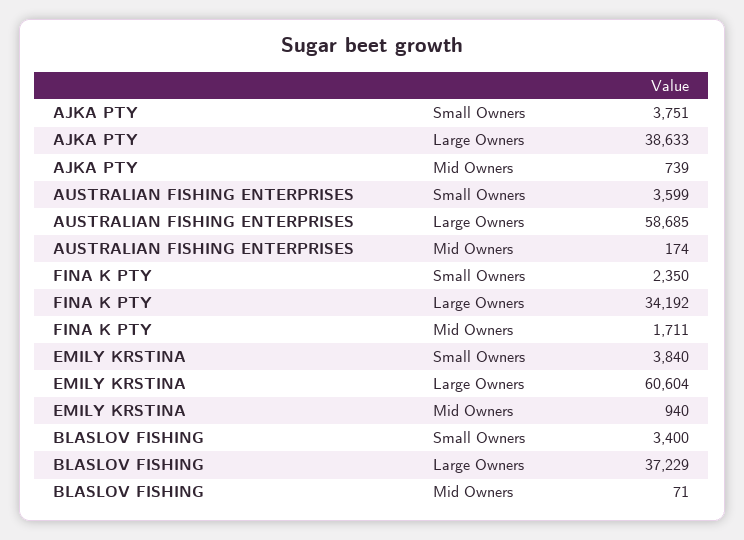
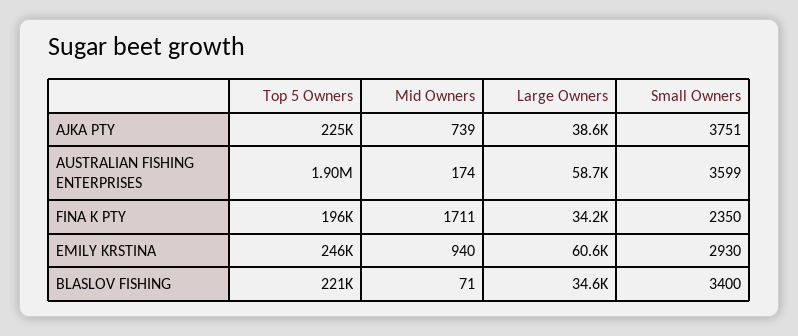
  {
    "AJKA PTY": {
      "Small Owners": 3751,
      "Large Owners": 38633,
-     "Mid Owners": 739
+     "Mid Owners": 739,
+     "Top 5 Owners": 225000
    },
    "AUSTRALIAN FISHING ENTERPRISES": {
      "Small Owners": 3599,
      "Large Owners": 58685,
-     "Mid Owners": 174
+     "Mid Owners": 174,
+     "Top 5 Owners": 1900000
    },
    "FINA K PTY": {
      "Small Owners": 2350,
      "Large Owners": 34192,
-     "Mid Owners": 1711
+     "Mid Owners": 1711,
+     "Top 5 Owners": 196000
    },
    "EMILY KRSTINA": {
-     "Small Owners": 3840,
+     "Small Owners": 2930,
      "Large Owners": 60604,
-     "Mid Owners": 940
+     "Mid Owners": 940,
+     "Top 5 Owners": 246000
    },
    "BLASLOV FISHING": {
      "Small Owners": 3400,
-     "Large Owners": 37229,
+     "Large Owners": 34600,
-     "Mid Owners": 71
+     "Mid Owners": 71,
+     "Top 5 Owners": 221000
    }
  }

